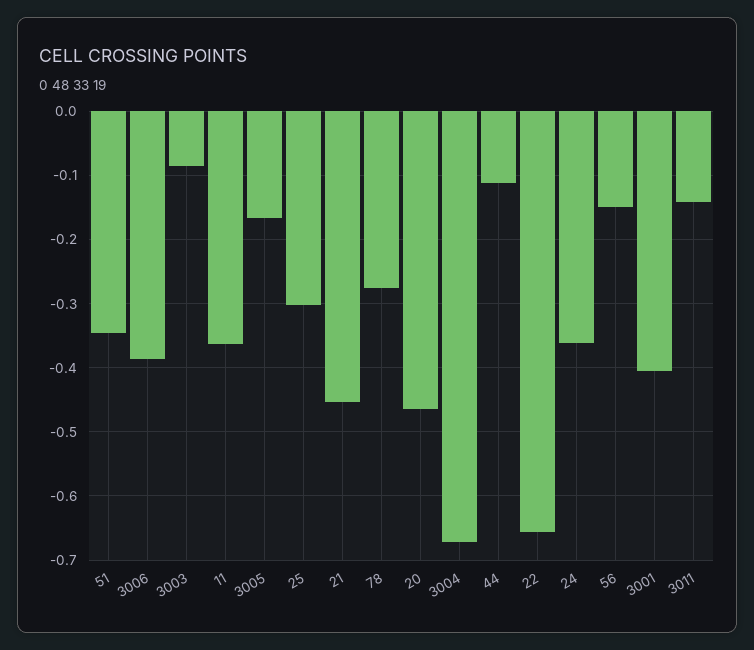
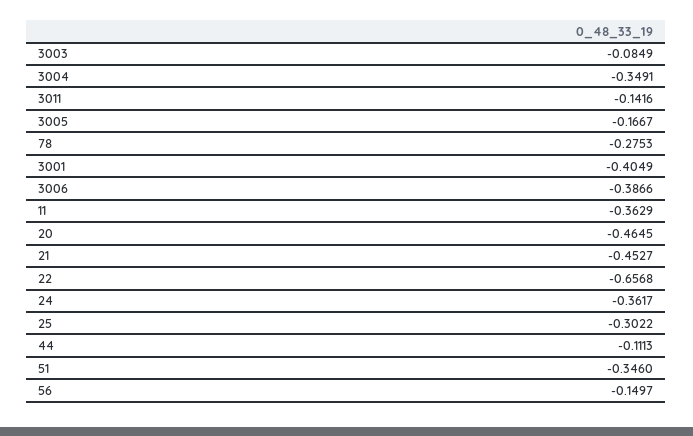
  {
    "51": -0.346,
    "3006": -0.3866,
    "3003": -0.0849,
    "11": -0.3629,
    "3005": -0.1667,
    "25": -0.3022,
    "21": -0.4527,
    "78": -0.2753,
    "20": -0.4645,
-   "3004": -0.67,
+   "3004": -0.3491,
    "44": -0.1113,
    "22": -0.6568,
    "24": -0.3617,
    "56": -0.1497,
    "3001": -0.4049,
    "3011": -0.1416
  }

